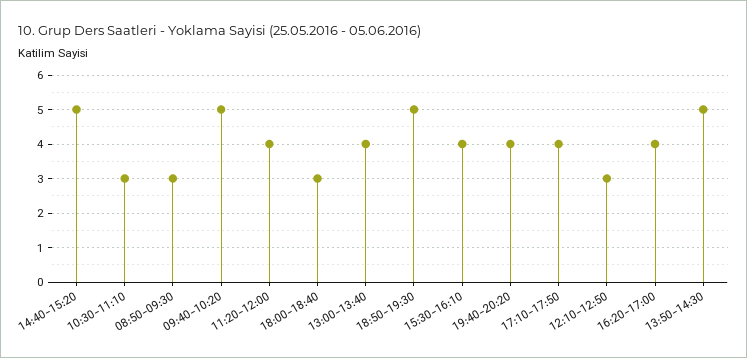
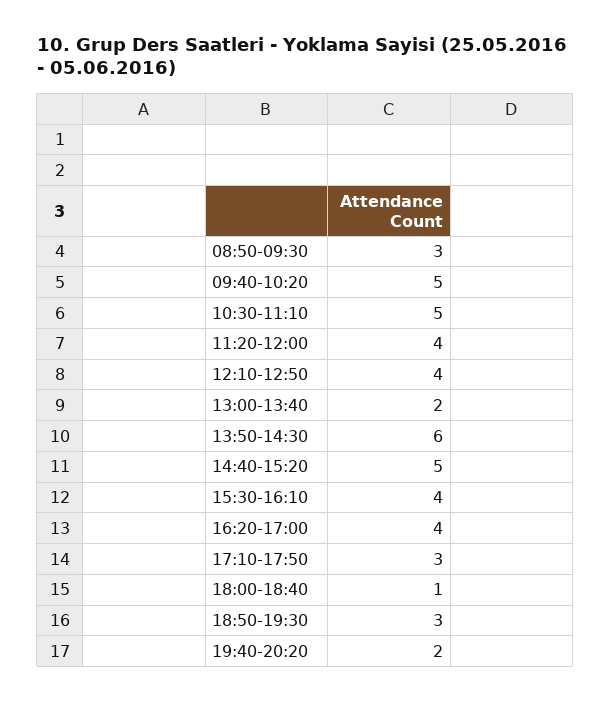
  {
    "14:40-15:20": 5,
-   "10:30-11:10": 3,
+   "10:30-11:10": 5,
    "08:50-09:30": 3,
    "09:40-10:20": 5,
    "11:20-12:00": 4,
-   "18:00-18:40": 3,
+   "18:00-18:40": 1,
-   "13:00-13:40": 4,
+   "13:00-13:40": 2,
-   "18:50-19:30": 5,
+   "18:50-19:30": 3,
    "15:30-16:10": 4,
-   "19:40-20:20": 4,
+   "19:40-20:20": 2,
-   "17:10-17:50": 4,
+   "17:10-17:50": 3,
-   "12:10-12:50": 3,
+   "12:10-12:50": 4,
    "16:20-17:00": 4,
-   "13:50-14:30": 5
+   "13:50-14:30": 6
  }

